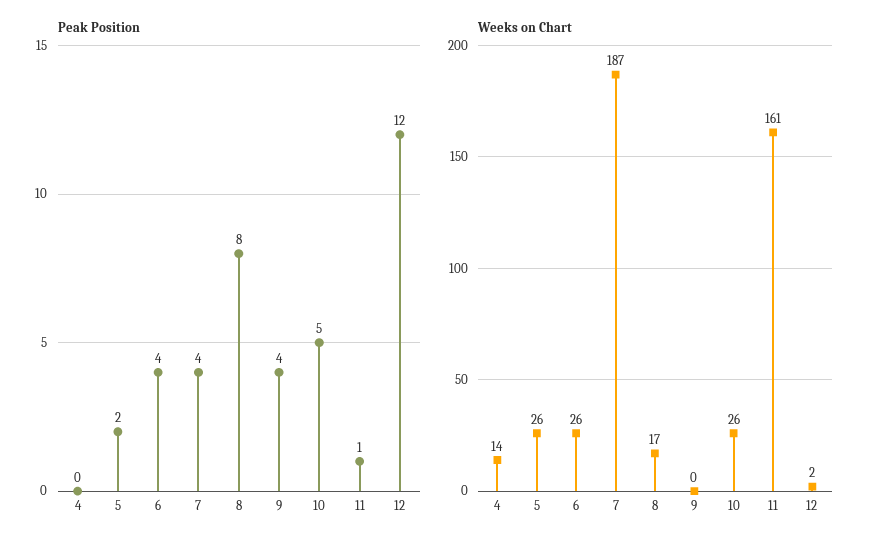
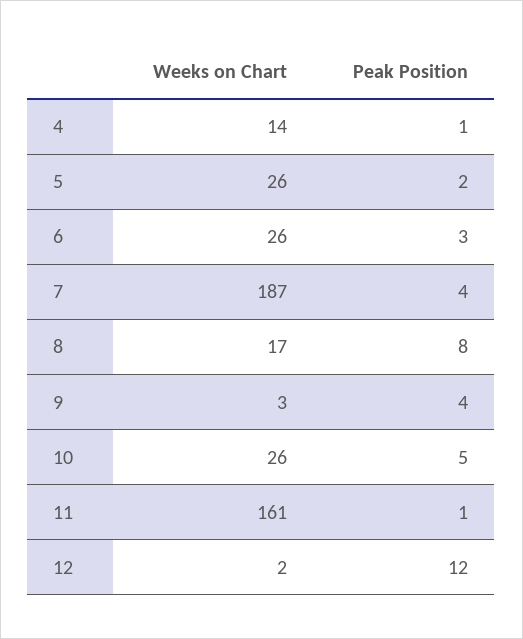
  {
    "Peak Position": {
-     "4": 0,
+     "4": 1,
      "5": 2,
-     "6": 4,
+     "6": 3,
      "7": 4,
      "8": 8,
      "9": 4,
      "10": 5,
      "11": 1,
      "12": 12
    },
    "Weeks on Chart": {
      "4": 14,
      "5": 26,
      "6": 26,
      "7": 187,
      "8": 17,
-     "9": 0,
+     "9": 3,
      "10": 26,
      "11": 161,
      "12": 2
    }
  }

